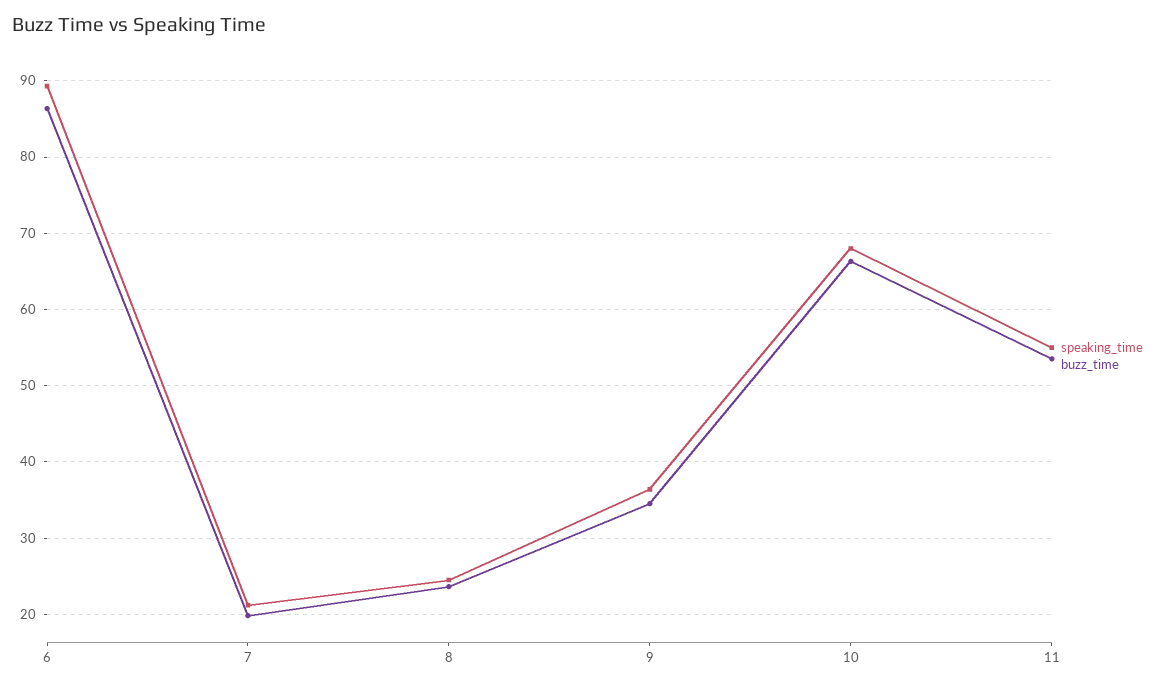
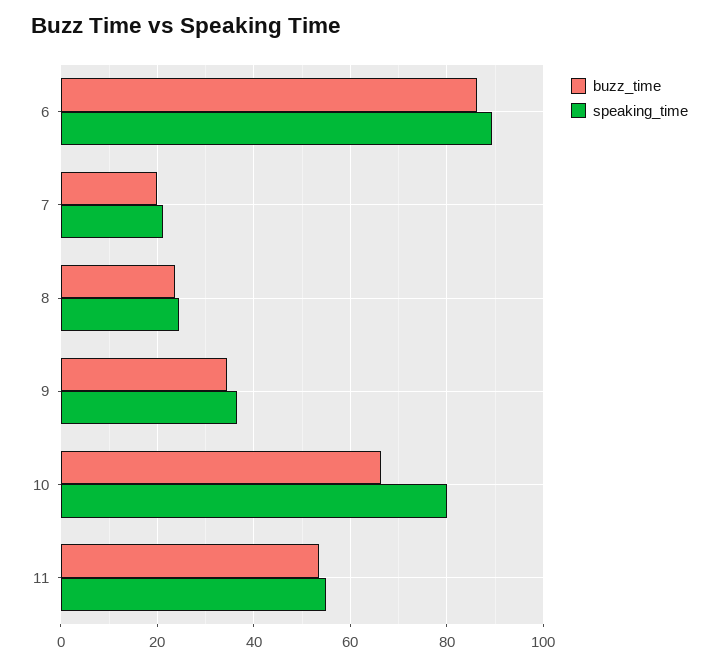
  {
    "speaking_time": {
      "6": 89,
      "7": 21,
      "8": 25,
      "9": 36,
-     "10": 68,
+     "10": 80,
      "11": 55
    },
    "buzz_time": {
      "6": 86,
      "7": 20,
      "8": 24,
      "9": 35,
      "10": 66,
      "11": 54
    }
  }

